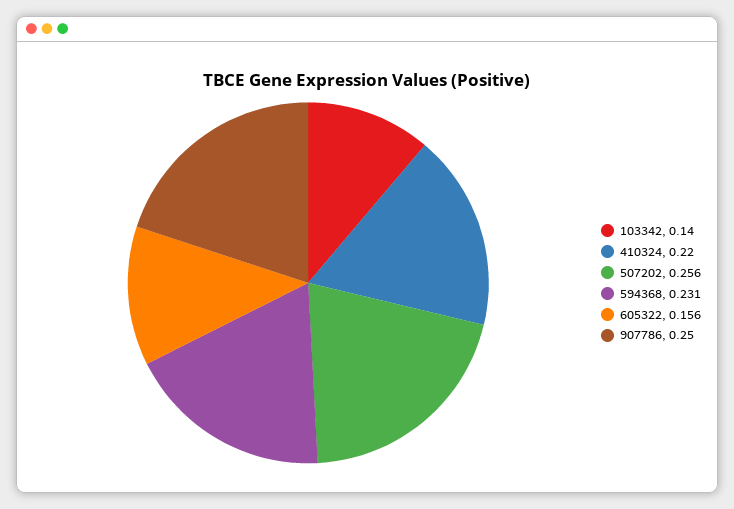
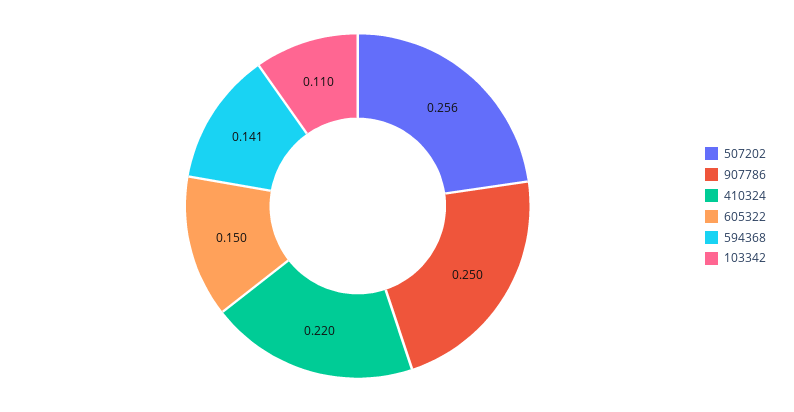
  {
-   "103342": 0.14,
+   "103342": 0.11,
    "410324": 0.22,
    "507202": 0.256,
-   "594368": 0.231,
+   "594368": 0.141,
-   "605322": 0.156,
+   "605322": 0.15,
    "907786": 0.25
  }

